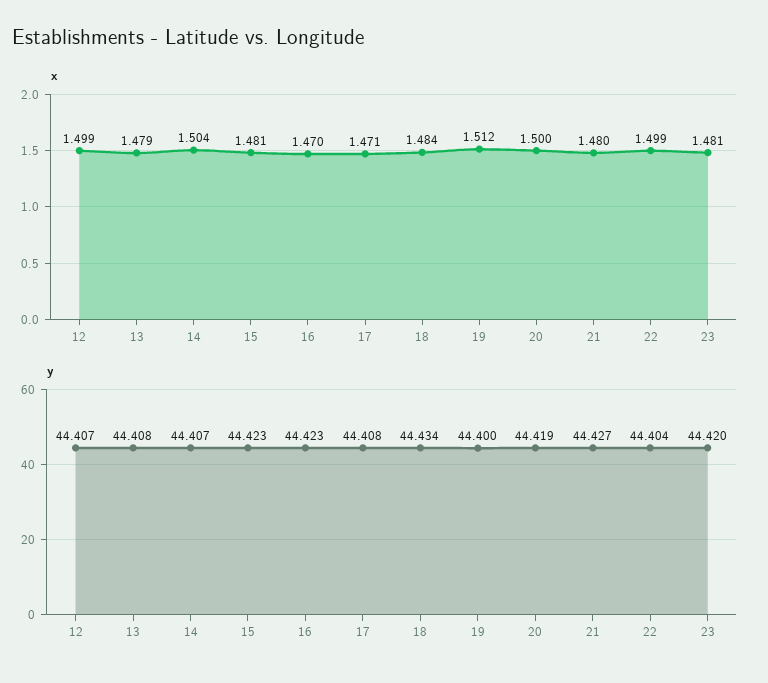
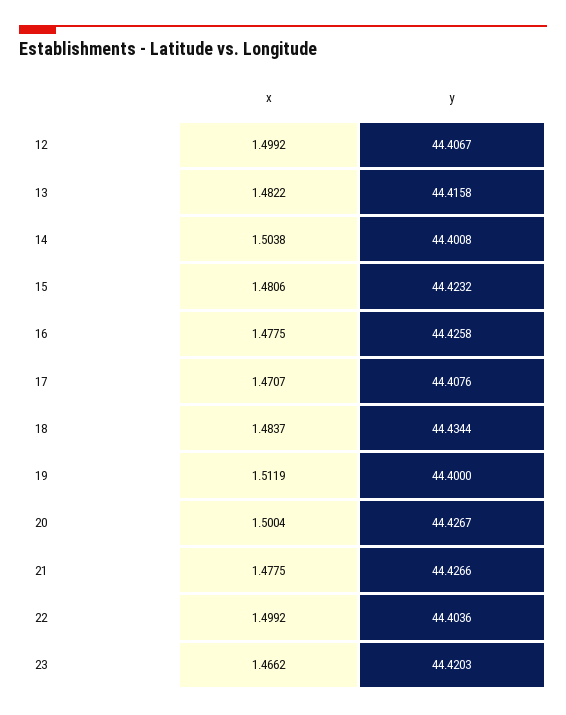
  {
    "x": {
      "12": 1.4992,
-     "13": 1.479,
+     "13": 1.4822,
      "14": 1.5038,
      "15": 1.4806,
-     "16": 1.47,
+     "16": 1.4775,
      "17": 1.4707,
      "18": 1.4837,
      "19": 1.5119,
      "20": 1.5004,
-     "21": 1.48,
+     "21": 1.4775,
      "22": 1.4992,
-     "23": 1.481
+     "23": 1.4662
    },
    "y": {
      "12": 44.4067,
-     "13": 44.408,
+     "13": 44.4158,
-     "14": 44.407,
+     "14": 44.4008,
      "15": 44.4232,
-     "16": 44.423,
+     "16": 44.4258,
      "17": 44.4076,
      "18": 44.4344,
      "19": 44.4,
-     "20": 44.419,
+     "20": 44.4267,
      "21": 44.4266,
      "22": 44.4036,
      "23": 44.4203
    }
  }

